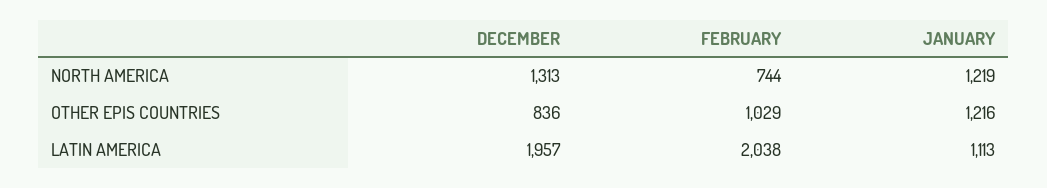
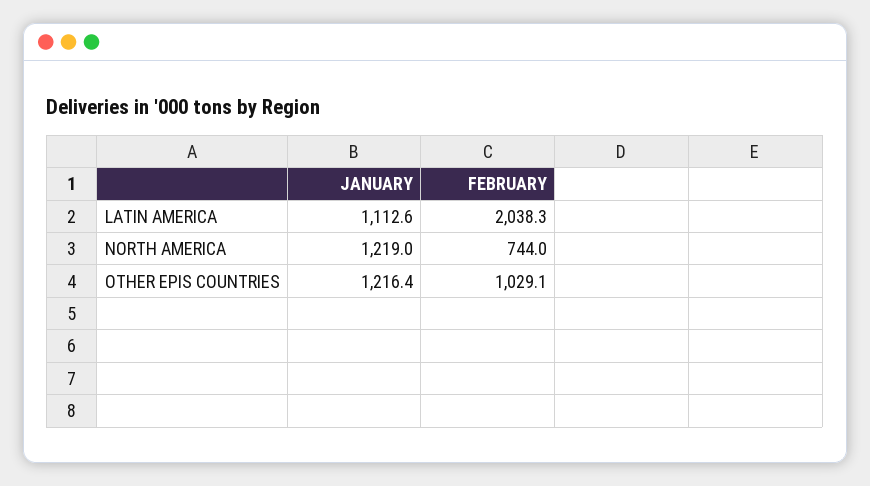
  {
-   "DECEMBER": {
-     "NORTH AMERICA": 1313,
-     "OTHER EPIS COUNTRIES": 836,
-     "LATIN AMERICA": 1957
-   },
    "FEBRUARY": {
      "NORTH AMERICA": 744,
      "OTHER EPIS COUNTRIES": 1029.1,
      "LATIN AMERICA": 2038.3
    },
    "JANUARY": {
      "NORTH AMERICA": 1219,
      "OTHER EPIS COUNTRIES": 1216.4,
      "LATIN AMERICA": 1112.6
    }
  }

